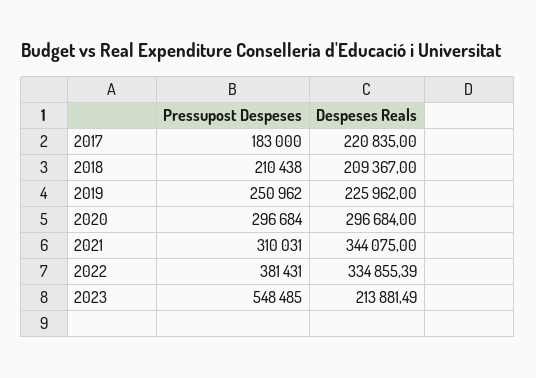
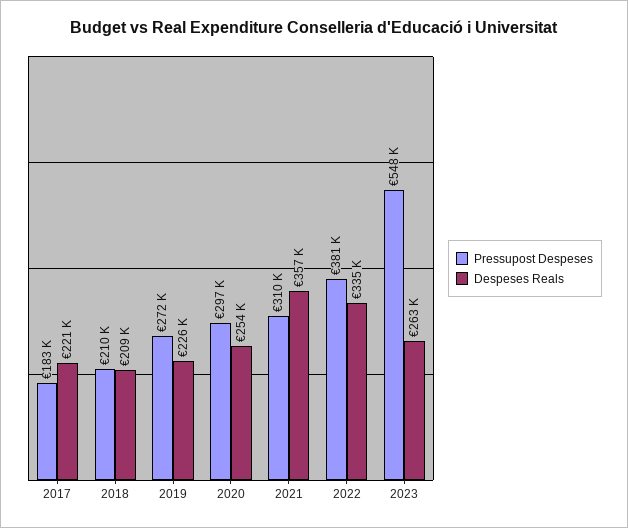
  {
    "Pressupost Despeses": {
      "2017": 183000,
      "2018": 210438,
-     "2019": 250962,
+     "2019": 272000,
      "2020": 296684,
      "2021": 310031,
      "2022": 381431,
      "2023": 548485
    },
    "Despeses Reals": {
      "2017": 220835,
      "2018": 209367,
      "2019": 225962,
-     "2020": 296684,
+     "2020": 254000,
-     "2021": 344075,
+     "2021": 357000,
      "2022": 334855.39,
-     "2023": 213881.49
+     "2023": 263000
    }
  }

